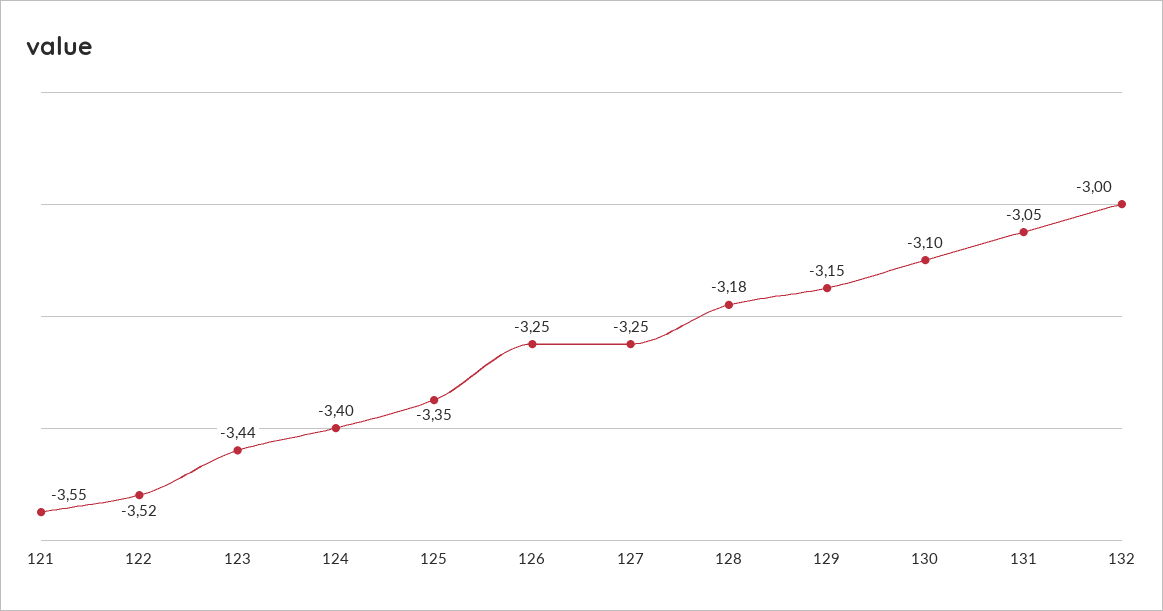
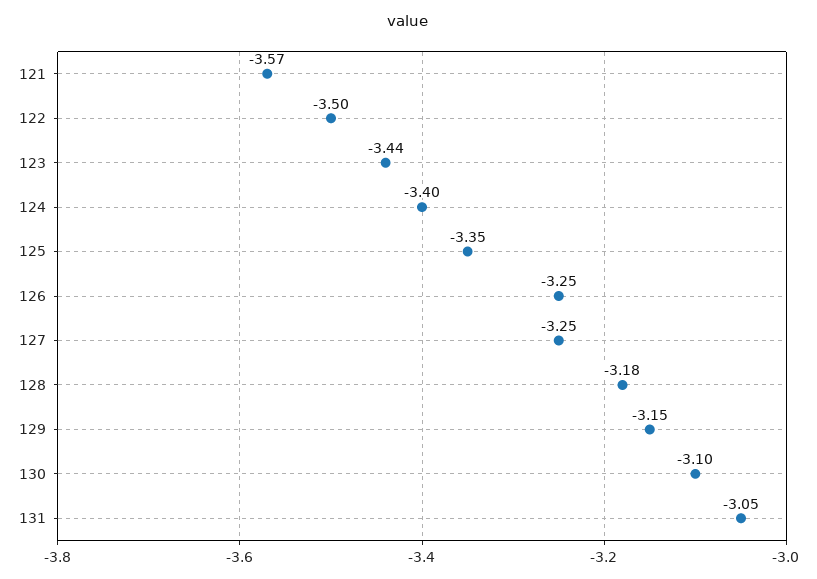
  {
-   "121": -3.55,
+   "121": -3.57,
-   "122": -3.52,
+   "122": -3.5,
    "123": -3.44,
    "124": -3.4,
    "125": -3.35,
    "126": -3.25,
    "127": -3.25,
    "128": -3.18,
    "129": -3.15,
    "130": -3.1,
-   "131": -3.05,
+   "131": -3.05
-   "132": -3
  }

